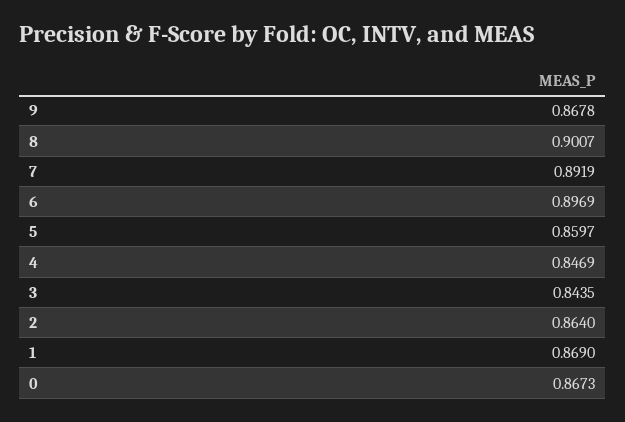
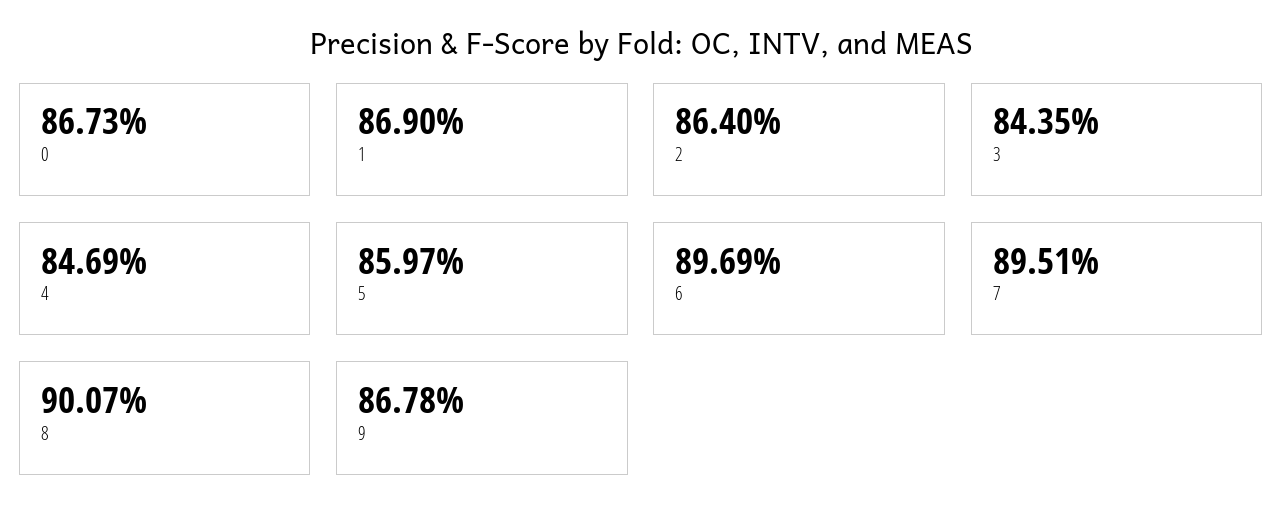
  {
    "9": 0.8678,
    "8": 0.9007,
-   "7": 0.8919,
+   "7": 0.8951,
    "6": 0.8969,
    "5": 0.8597,
    "4": 0.8469,
    "3": 0.8435,
    "2": 0.864,
    "1": 0.869,
    "0": 0.8673
  }

